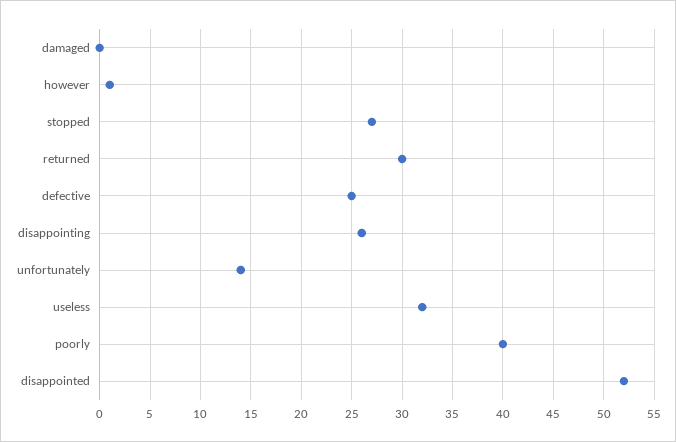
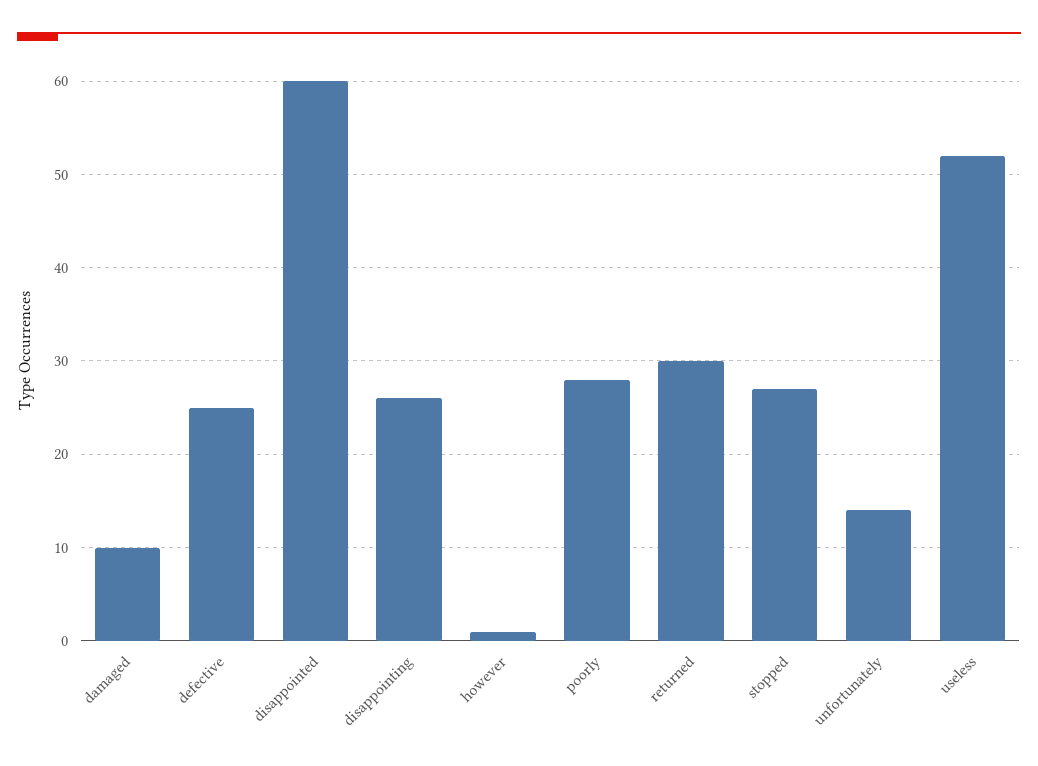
  {
-   "damaged": 0,
+   "damaged": 10,
    "however": 1,
    "stopped": 27,
    "returned": 30,
    "defective": 25,
    "disappointing": 26,
    "unfortunately": 14,
-   "useless": 32,
+   "useless": 52,
-   "poorly": 40,
+   "poorly": 28,
-   "disappointed": 52
+   "disappointed": 60
  }

